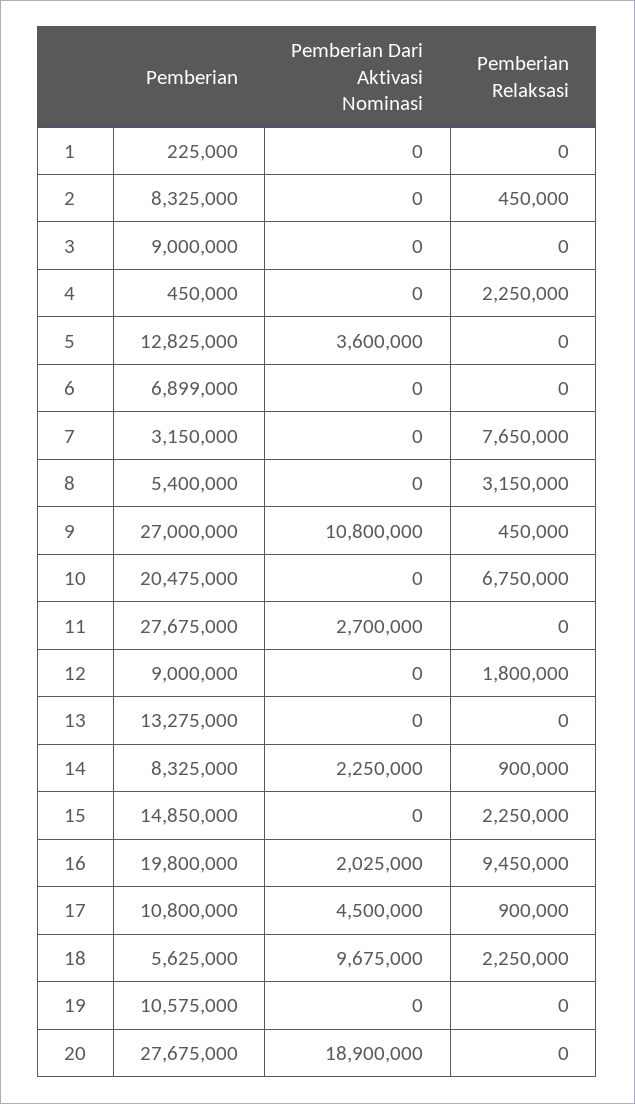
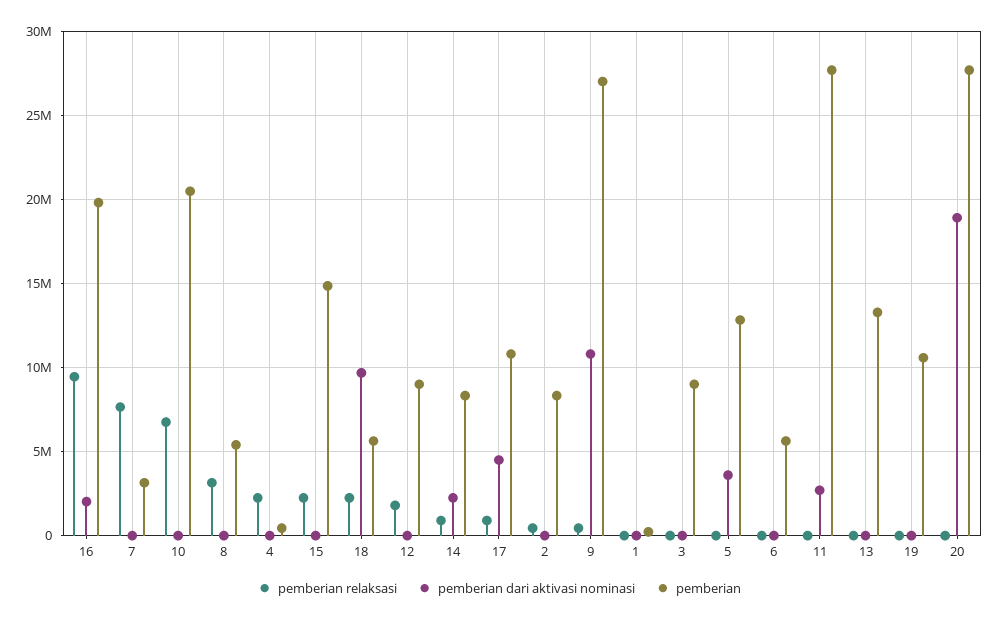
  {
    "Pemberian": {
      "1": 225000,
      "2": 8325000,
      "3": 9000000,
      "4": 450000,
      "5": 12825000,
-     "6": 6899000,
+     "6": 5500000,
      "7": 3150000,
      "8": 5400000,
      "9": 27000000,
      "10": 20475000,
      "11": 27675000,
      "12": 9000000,
      "13": 13275000,
      "14": 8325000,
      "15": 14850000,
      "16": 19800000,
      "17": 10800000,
      "18": 5625000,
      "19": 10575000,
      "20": 27675000
    },
    "Pemberian Dari Aktivasi Nominasi": {
      "1": 0,
      "2": 0,
      "3": 0,
      "4": 0,
      "5": 3600000,
      "6": 0,
      "7": 0,
      "8": 0,
      "9": 10800000,
      "10": 0,
      "11": 2700000,
      "12": 0,
      "13": 0,
      "14": 2250000,
      "15": 0,
      "16": 2025000,
      "17": 4500000,
      "18": 9675000,
      "19": 0,
      "20": 18900000
    },
    "Pemberian Relaksasi": {
      "1": 0,
      "2": 450000,
      "3": 0,
      "4": 2250000,
      "5": 0,
      "6": 0,
      "7": 7650000,
      "8": 3150000,
      "9": 450000,
      "10": 6750000,
      "11": 0,
      "12": 1800000,
      "13": 0,
      "14": 900000,
      "15": 2250000,
      "16": 9450000,
      "17": 900000,
      "18": 2250000,
      "19": 0,
      "20": 0
    }
  }

